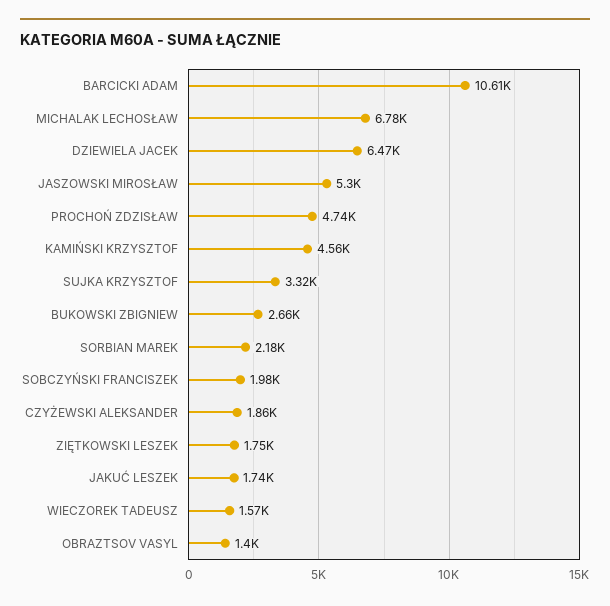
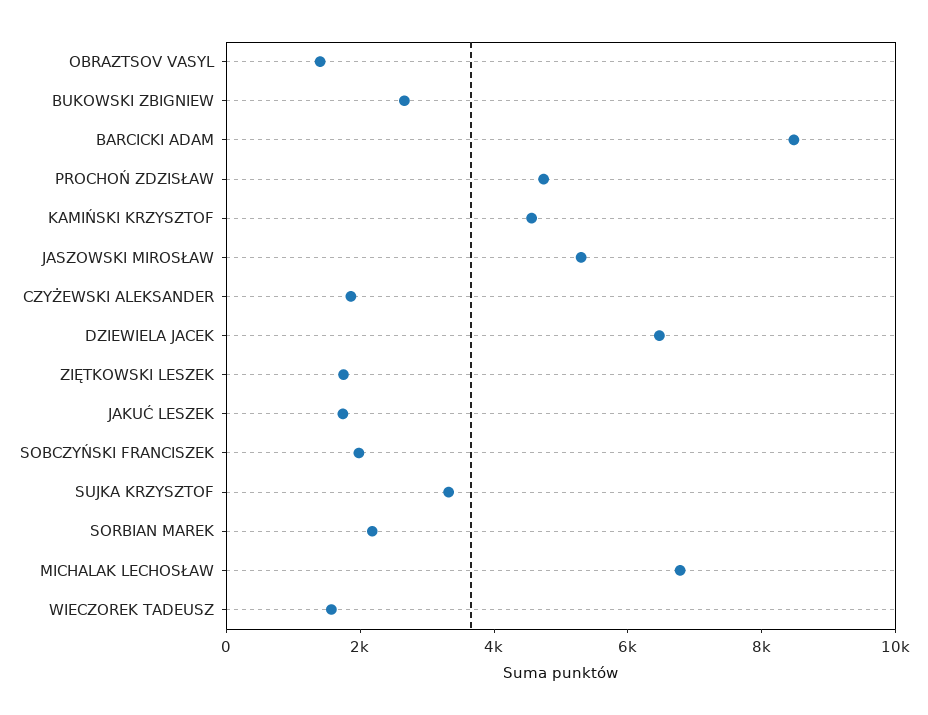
  {
-   "BARCICKI ADAM": 10610,
+   "BARCICKI ADAM": 8500,
    "MICHALAK LECHOSŁAW": 6780,
    "DZIEWIELA JACEK": 6470,
    "JASZOWSKI MIROSŁAW": 5300,
    "PROCHOŃ ZDZISŁAW": 4740,
    "KAMIŃSKI KRZYSZTOF": 4560,
    "SUJKA KRZYSZTOF": 3320,
    "BUKOWSKI ZBIGNIEW": 2660,
    "SORBIAN MAREK": 2180,
    "SOBCZYŃSKI FRANCISZEK": 1980,
    "CZYŻEWSKI ALEKSANDER": 1860,
    "ZIĘTKOWSKI LESZEK": 1750,
    "JAKUĆ LESZEK": 1740,
    "WIECZOREK TADEUSZ": 1570,
    "OBRAZTSOV VASYL": 1400
  }

